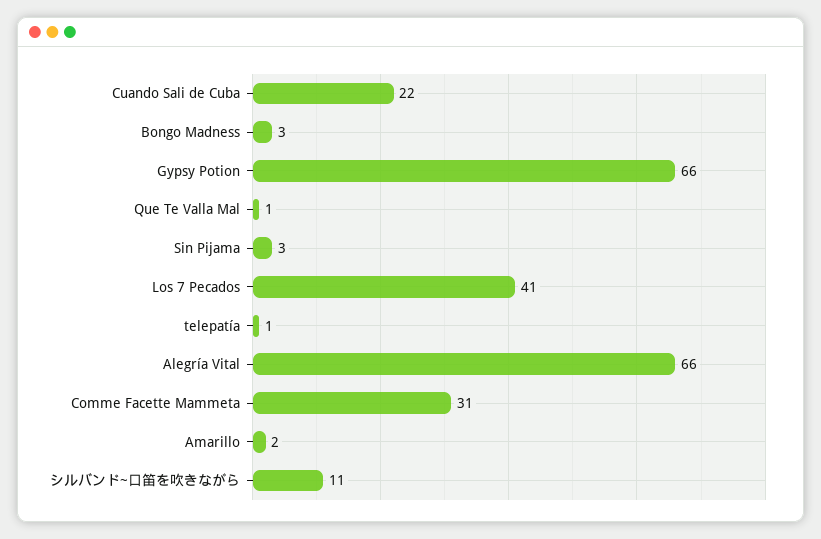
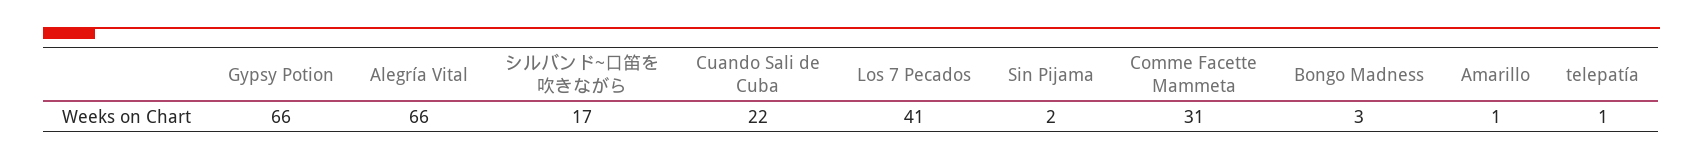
  {
    "Cuando Sali de Cuba": 22,
    "Bongo Madness": 3,
    "Gypsy Potion": 66,
-   "Que Te Valla Mal": 1,
-   "Sin Pijama": 3,
+   "Sin Pijama": 2,
    "Los 7 Pecados": 41,
    "telepatía": 1,
    "Alegría Vital": 66,
    "Comme Facette Mammeta": 31,
-   "Amarillo": 2,
+   "Amarillo": 1,
-   "シルバンド~口笛を吹きながら": 11
+   "シルバンド~口笛を吹きながら": 17
  }

